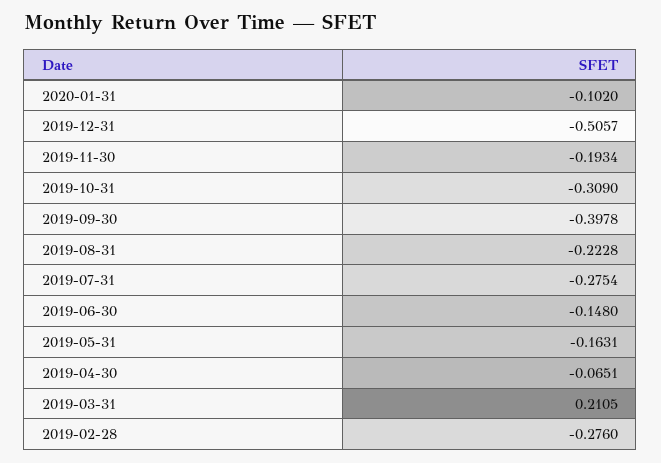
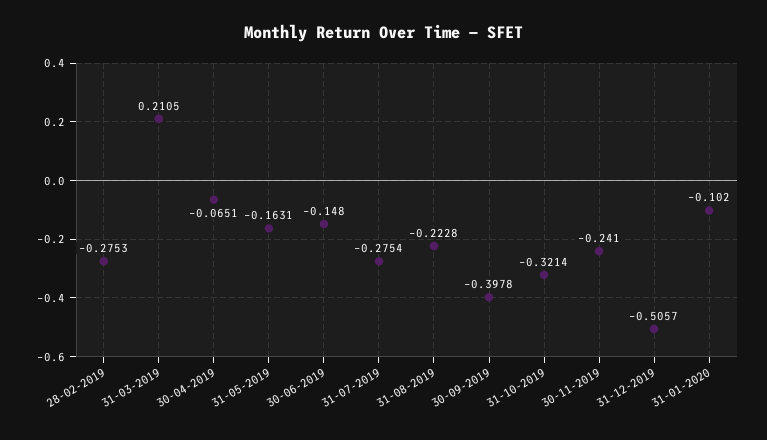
  {
    "2020-01-31": -0.102,
    "2019-12-31": -0.5057,
-   "2019-11-30": -0.1934,
+   "2019-11-30": -0.241,
-   "2019-10-31": -0.309,
+   "2019-10-31": -0.3214,
    "2019-09-30": -0.3978,
    "2019-08-31": -0.2228,
    "2019-07-31": -0.2754,
    "2019-06-30": -0.148,
    "2019-05-31": -0.1631,
    "2019-04-30": -0.0651,
    "2019-03-31": 0.2105,
-   "2019-02-28": -0.276
+   "2019-02-28": -0.2753
  }

